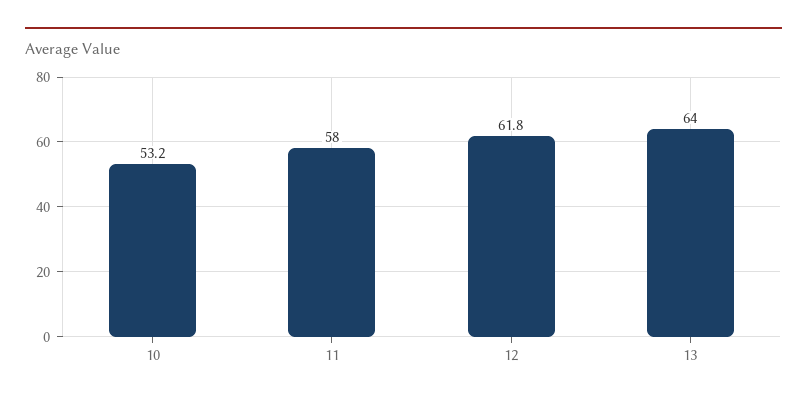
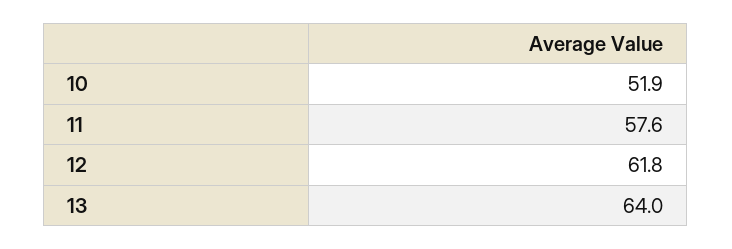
  {
-   "10": 53.2,
+   "10": 51.9,
-   "11": 58,
+   "11": 57.6,
    "12": 61.8,
    "13": 64
  }

